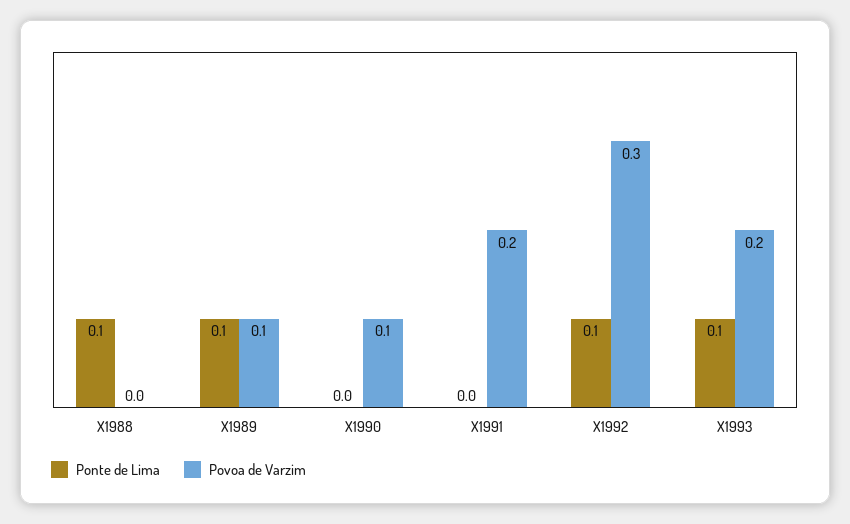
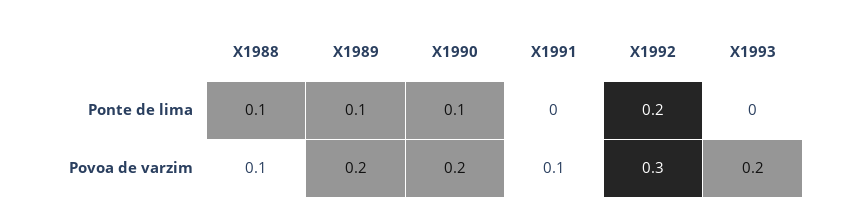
  {
    "Ponte de Lima": {
      "X1988": 0.1,
      "X1989": 0.1,
-     "X1990": 0,
+     "X1990": 0.1,
      "X1991": 0,
-     "X1992": 0.1,
+     "X1992": 0.2,
-     "X1993": 0.1
+     "X1993": 0
    },
    "Povoa de Varzim": {
-     "X1988": 0,
+     "X1988": 0.1,
-     "X1989": 0.1,
+     "X1989": 0.2,
-     "X1990": 0.1,
+     "X1990": 0.2,
-     "X1991": 0.2,
+     "X1991": 0.1,
      "X1992": 0.3,
      "X1993": 0.2
    }
  }

